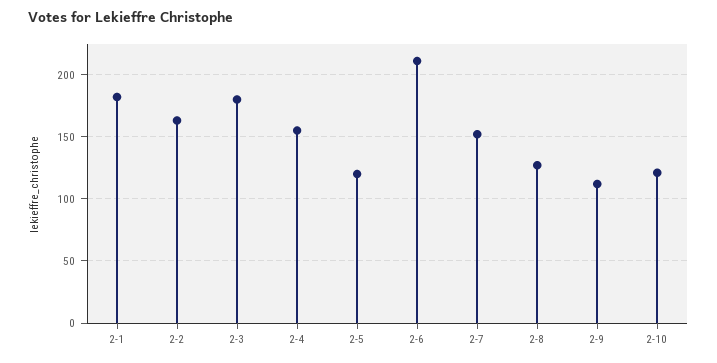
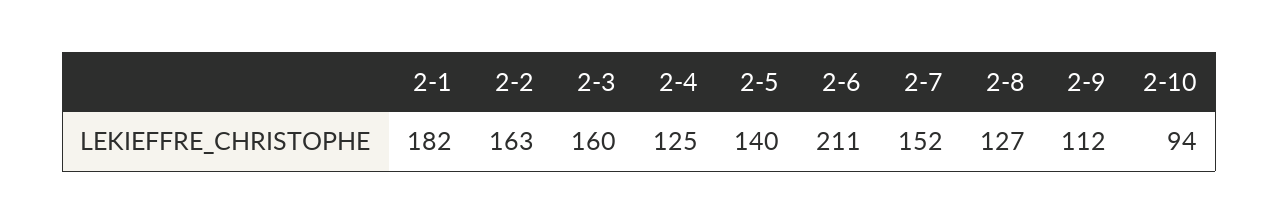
  {
    "2-1": 182,
    "2-2": 163,
-   "2-3": 180,
+   "2-3": 160,
-   "2-4": 155,
+   "2-4": 125,
-   "2-5": 120,
+   "2-5": 140,
    "2-6": 211,
    "2-7": 152,
    "2-8": 127,
    "2-9": 112,
-   "2-10": 120
+   "2-10": 94
  }

